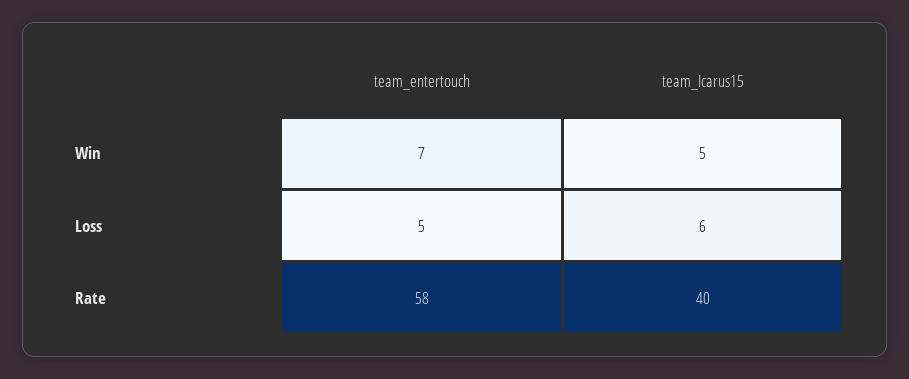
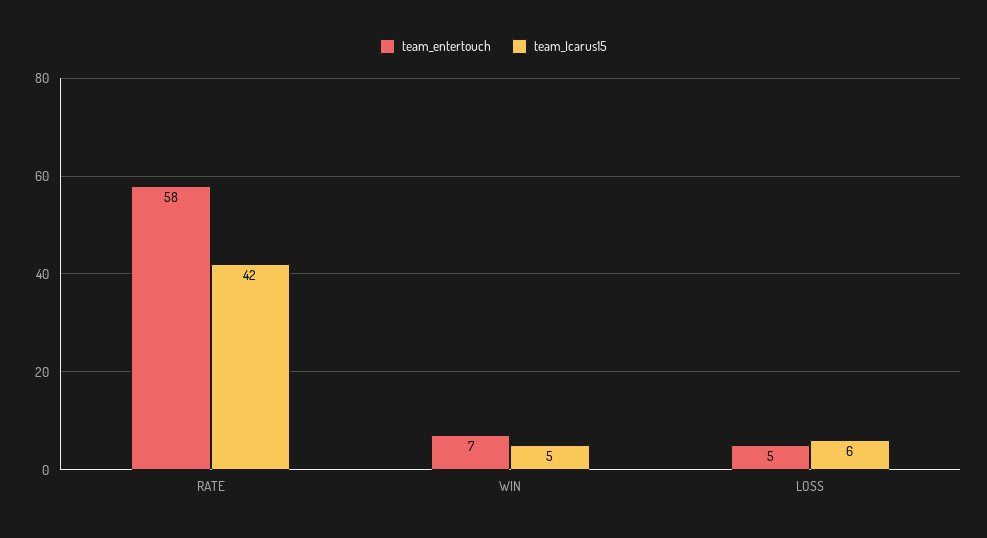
  {
    "team_entertouch": {
      "Win": 7,
      "Loss": 5,
      "Rate": 58
    },
    "team_Icarus15": {
      "Win": 5,
      "Loss": 6,
-     "Rate": 40
+     "Rate": 42
    }
  }

